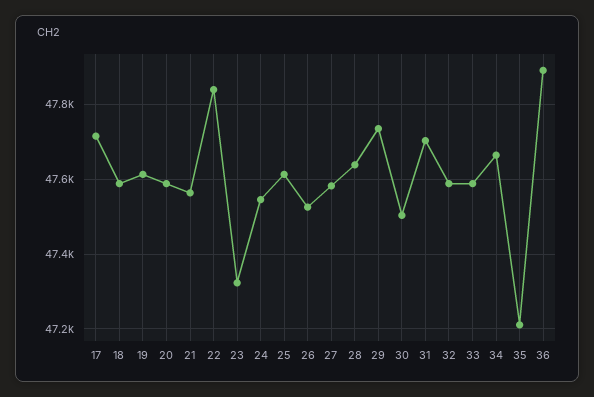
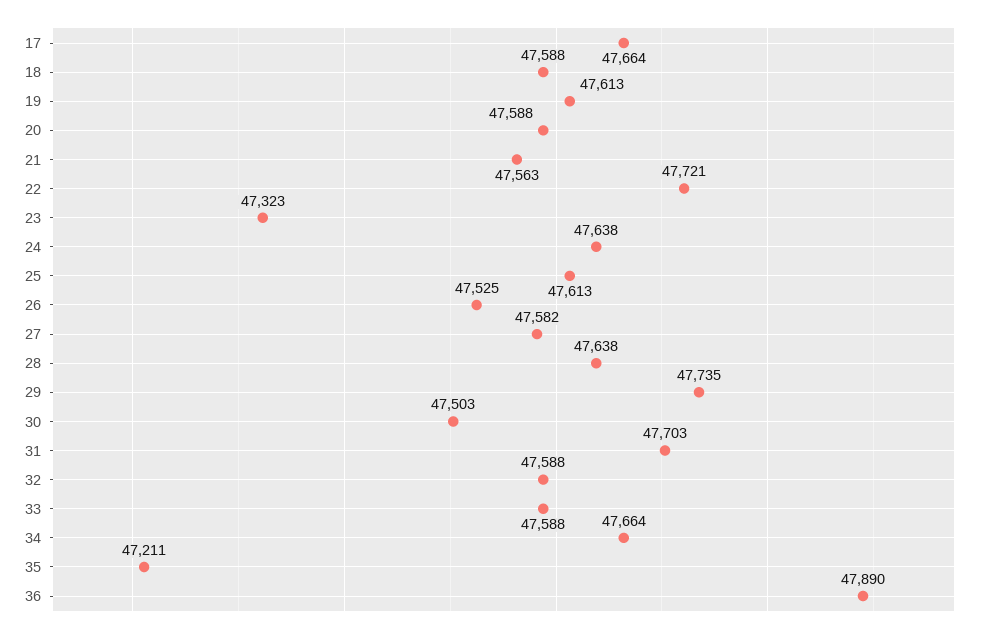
  {
-   "17": 47720,
+   "17": 47664,
    "18": 47588,
    "19": 47613,
    "20": 47588,
    "21": 47563,
-   "22": 47840,
+   "22": 47721,
    "23": 47323,
-   "24": 47540,
+   "24": 47638,
    "25": 47613,
    "26": 47525,
    "27": 47582,
    "28": 47638,
    "29": 47735,
    "30": 47503,
    "31": 47703,
    "32": 47588,
    "33": 47588,
    "34": 47664,
    "35": 47211,
    "36": 47890
  }

